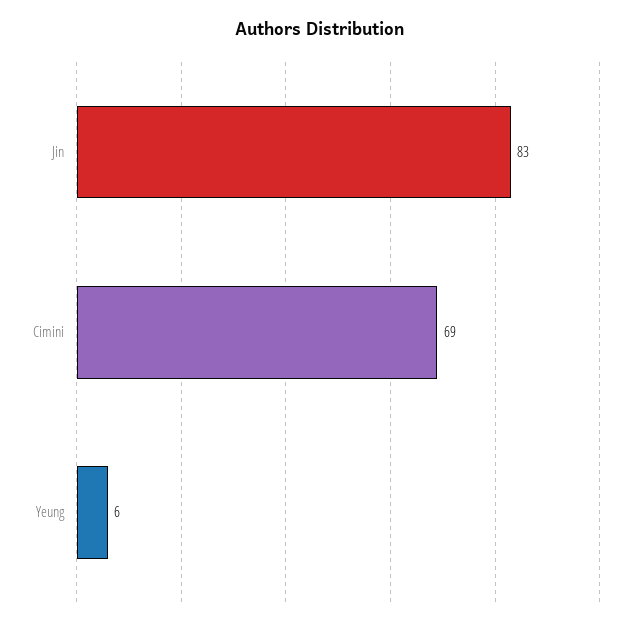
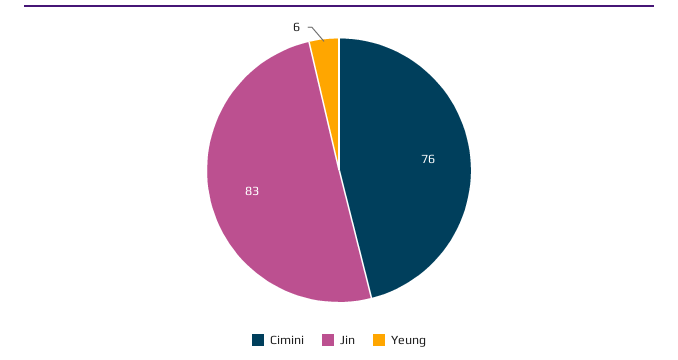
  {
    "Jin": 83,
-   "Cimini": 69,
+   "Cimini": 76,
    "Yeung": 6
  }

